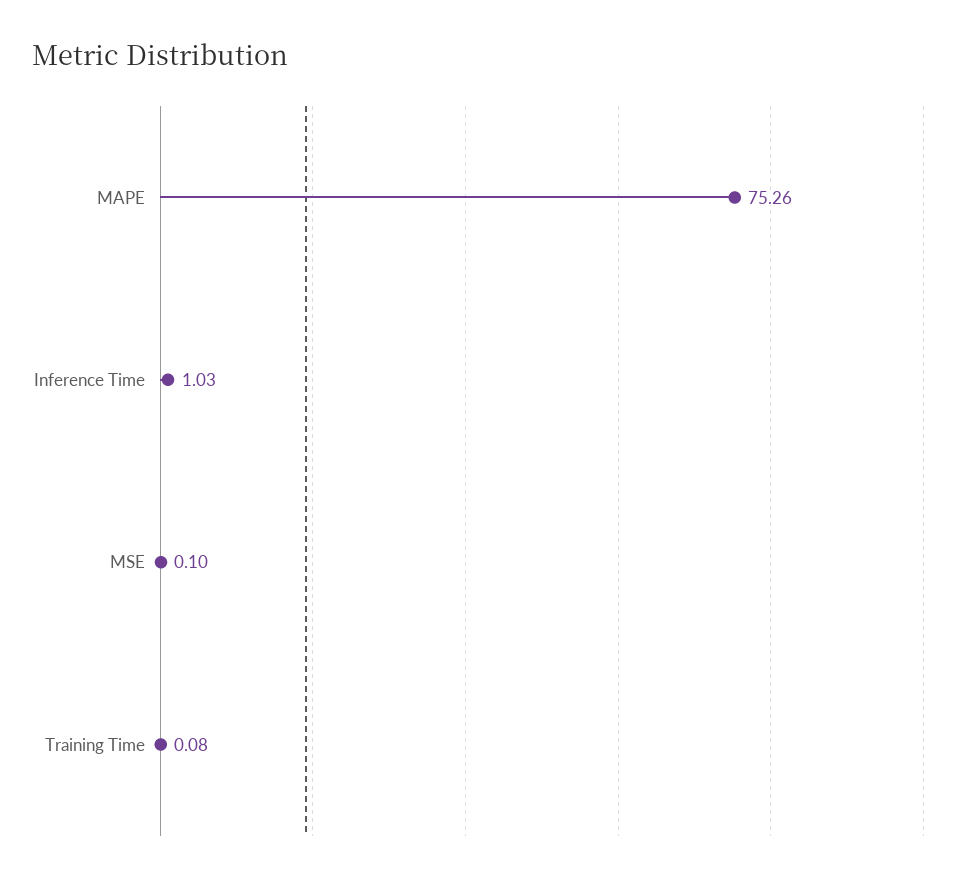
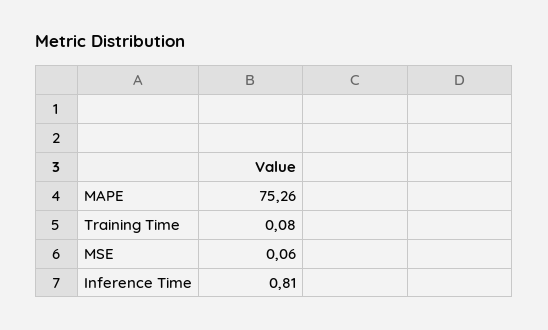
  {
    "MAPE": 75.26,
-   "Inference Time": 1.03,
+   "Inference Time": 0.81,
-   "MSE": 0.1,
+   "MSE": 0.06,
    "Training Time": 0.08
  }

